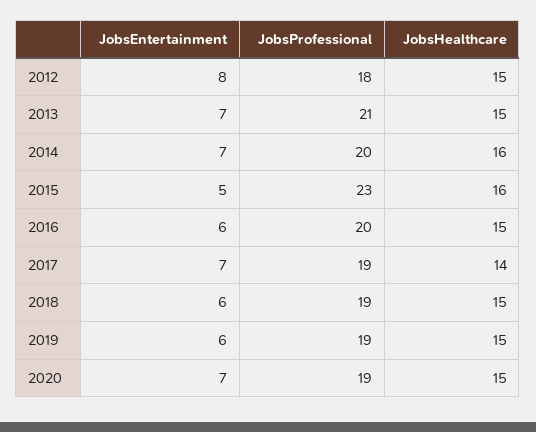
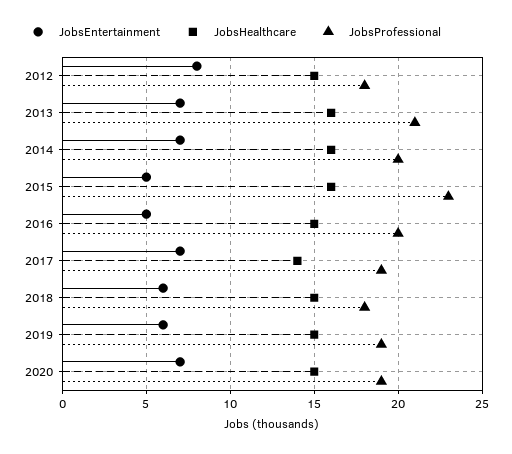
  {
    "JobsEntertainment": {
      "2012": 8,
      "2013": 7,
      "2014": 7,
      "2015": 5,
-     "2016": 6,
+     "2016": 5,
      "2017": 7,
      "2018": 6,
      "2019": 6,
      "2020": 7
    },
    "JobsProfessional": {
      "2012": 18,
      "2013": 21,
      "2014": 20,
      "2015": 23,
      "2016": 20,
      "2017": 19,
-     "2018": 19,
+     "2018": 18,
      "2019": 19,
      "2020": 19
    },
    "JobsHealthcare": {
      "2012": 15,
-     "2013": 15,
+     "2013": 16,
      "2014": 16,
      "2015": 16,
      "2016": 15,
      "2017": 14,
      "2018": 15,
      "2019": 15,
      "2020": 15
    }
  }

